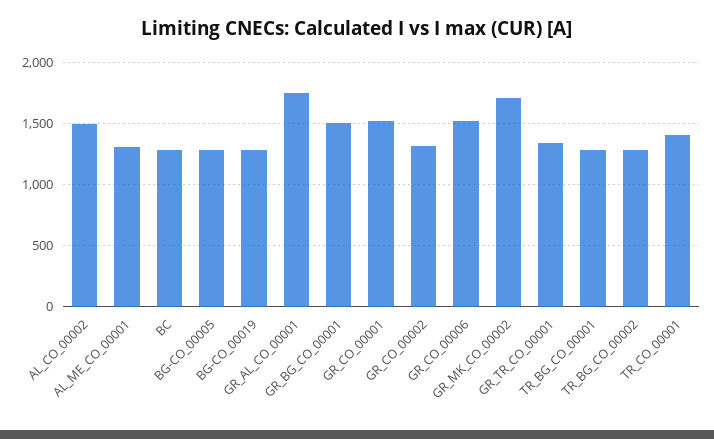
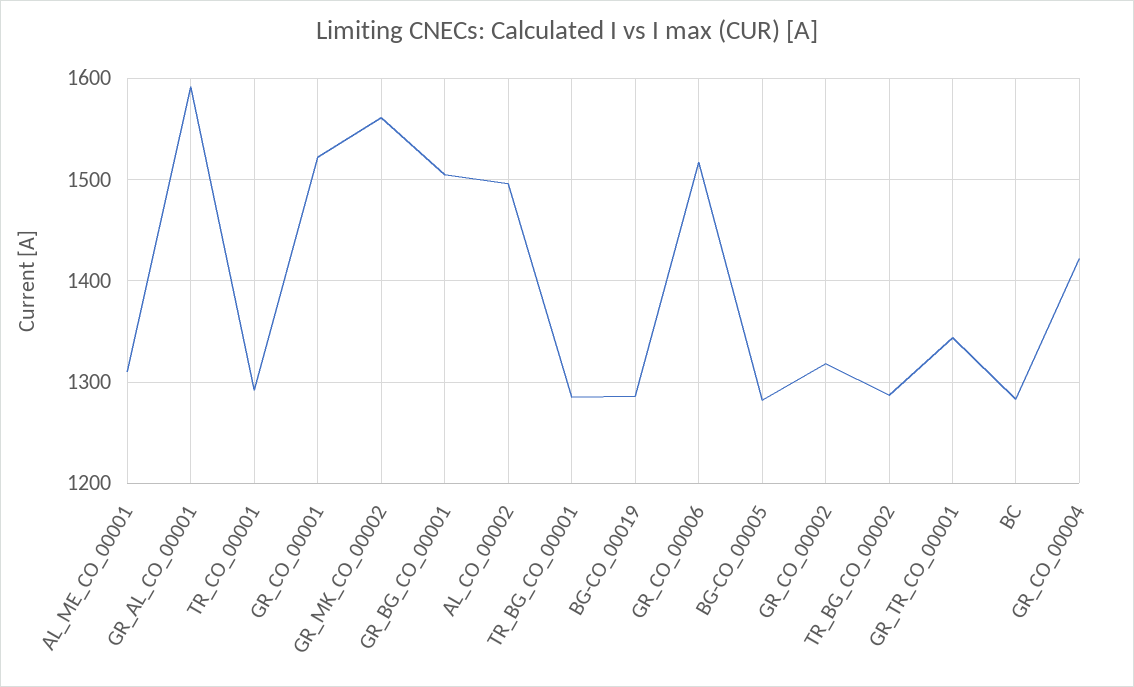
  {
    "AL_CO_00002": 1500,
    "AL_ME_CO_00001": 1310,
    "BC": 1280,
    "BG-CO_00005": 1280,
    "BG-CO_00019": 1290,
-   "GR_AL_CO_00001": 1750,
+   "GR_AL_CO_00001": 1590,
    "GR_BG_CO_00001": 1510,
    "GR_CO_00001": 1520,
    "GR_CO_00002": 1320,
    "GR_CO_00006": 1520,
-   "GR_MK_CO_00002": 1700,
+   "GR_MK_CO_00002": 1560,
    "GR_TR_CO_00001": 1340,
    "TR_BG_CO_00001": 1290,
    "TR_BG_CO_00002": 1290,
-   "TR_CO_00001": 1400
+   "TR_CO_00001": 1290,
+   "GR_CO_00004": 1420
  }

